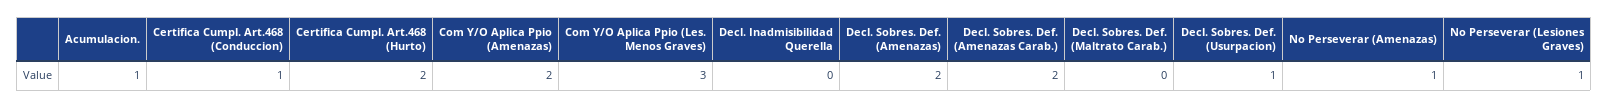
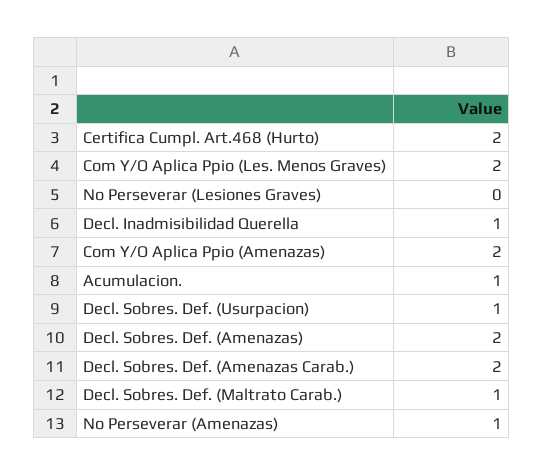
  {
    "Acumulacion.": 1,
-   "Certifica Cumpl. Art.468 (Conduccion)": 1,
    "Certifica Cumpl. Art.468 (Hurto)": 2,
    "Com Y/O Aplica Ppio (Amenazas)": 2,
-   "Com Y/O Aplica Ppio (Les. Menos Graves)": 3,
+   "Com Y/O Aplica Ppio (Les. Menos Graves)": 2,
-   "Decl. Inadmisibilidad Querella": 0,
+   "Decl. Inadmisibilidad Querella": 1,
    "Decl. Sobres. Def. (Amenazas)": 2,
    "Decl. Sobres. Def. (Amenazas Carab.)": 2,
-   "Decl. Sobres. Def. (Maltrato Carab.)": 0,
+   "Decl. Sobres. Def. (Maltrato Carab.)": 1,
    "Decl. Sobres. Def. (Usurpacion)": 1,
    "No Perseverar (Amenazas)": 1,
-   "No Perseverar (Lesiones Graves)": 1
+   "No Perseverar (Lesiones Graves)": 0
  }

